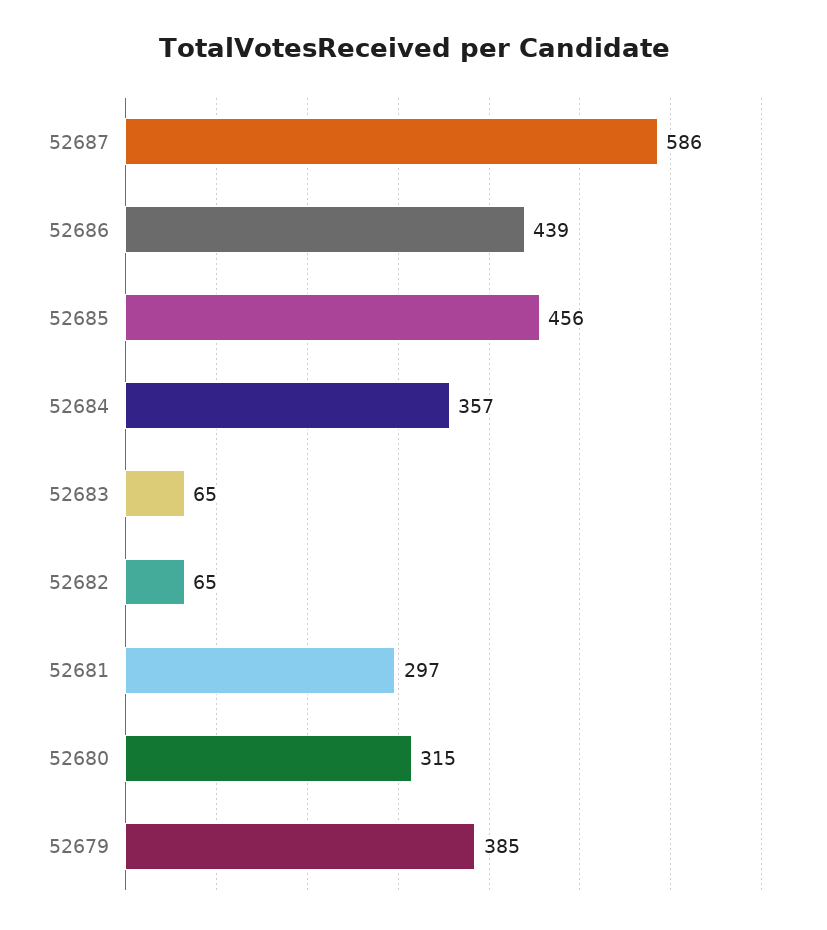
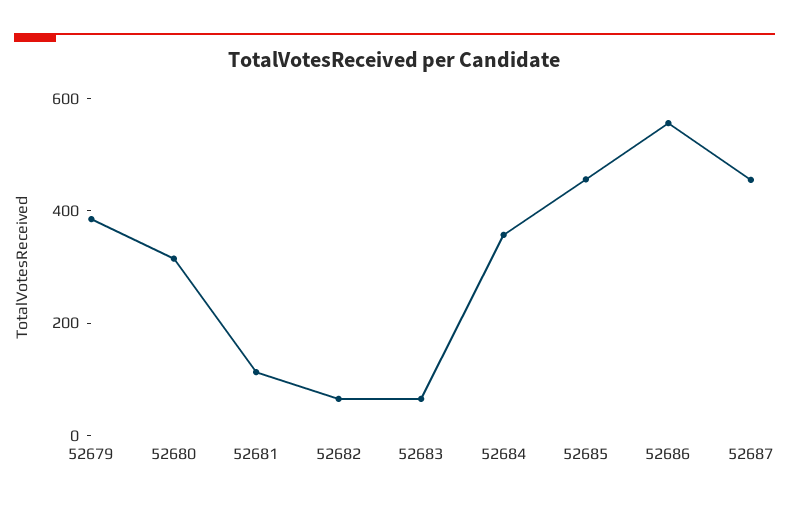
  {
-   "52687": 586,
+   "52687": 450,
-   "52686": 439,
+   "52686": 550,
    "52685": 456,
    "52684": 357,
    "52683": 65,
    "52682": 65,
-   "52681": 297,
+   "52681": 100,
    "52680": 315,
    "52679": 385
  }

